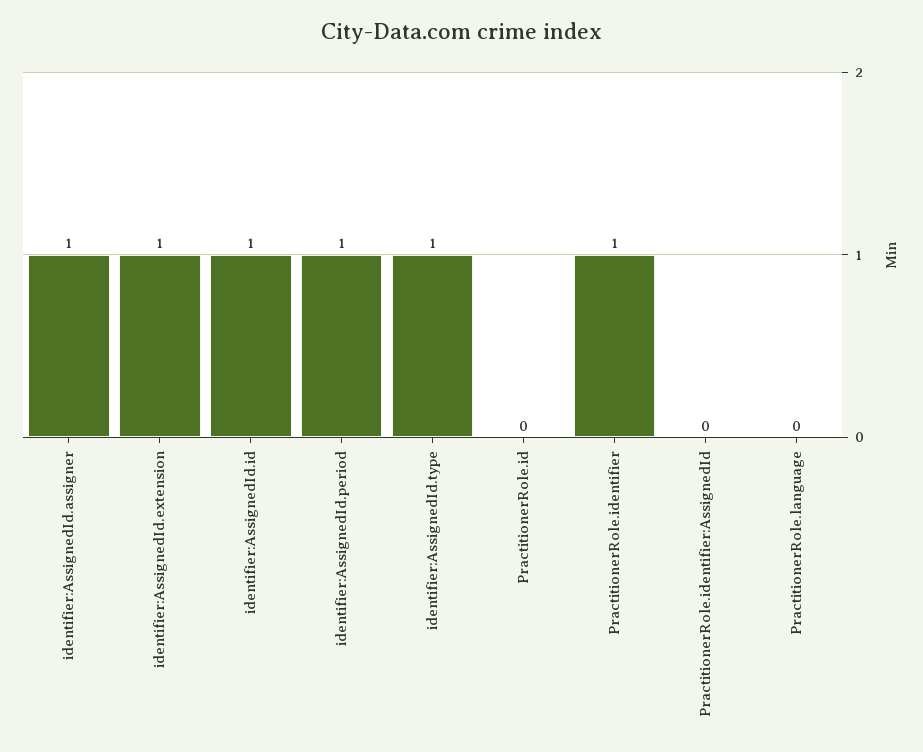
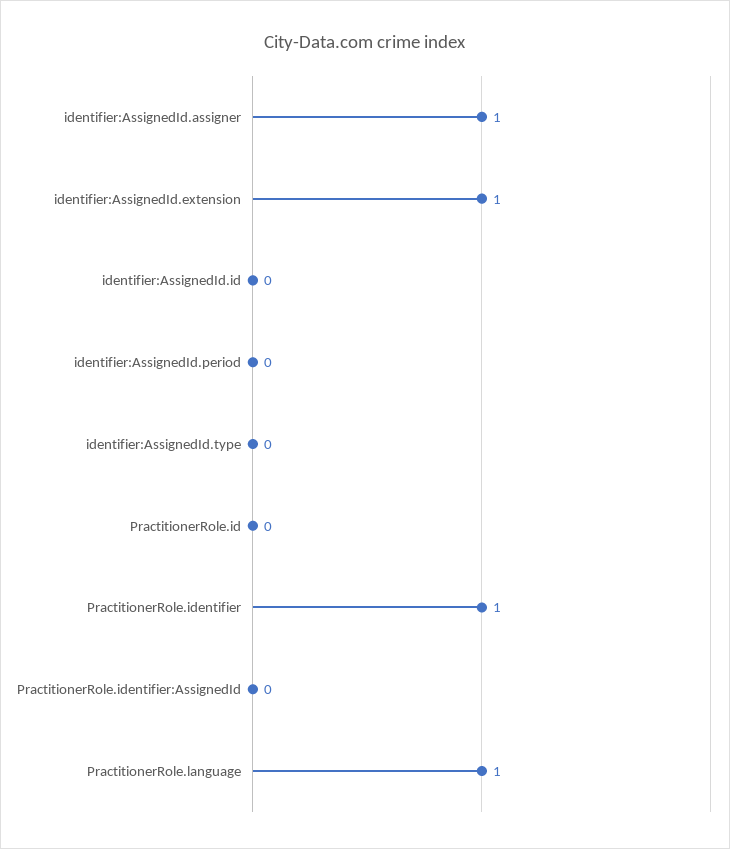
  {
    "identifier:AssignedId.assigner": 1,
    "identifier:AssignedId.extension": 1,
-   "identifier:AssignedId.id": 1,
+   "identifier:AssignedId.id": 0,
-   "identifier:AssignedId.period": 1,
+   "identifier:AssignedId.period": 0,
-   "identifier:AssignedId.type": 1,
+   "identifier:AssignedId.type": 0,
    "PractitionerRole.id": 0,
    "PractitionerRole.identifier": 1,
    "PractitionerRole.identifier:AssignedId": 0,
-   "PractitionerRole.language": 0
+   "PractitionerRole.language": 1
  }

